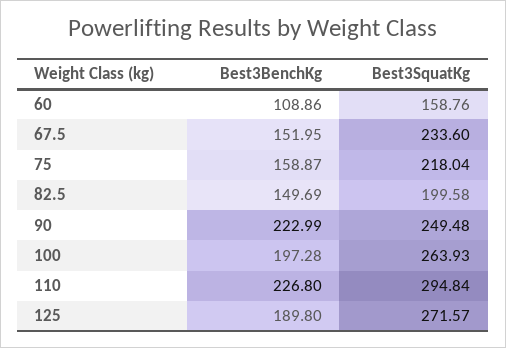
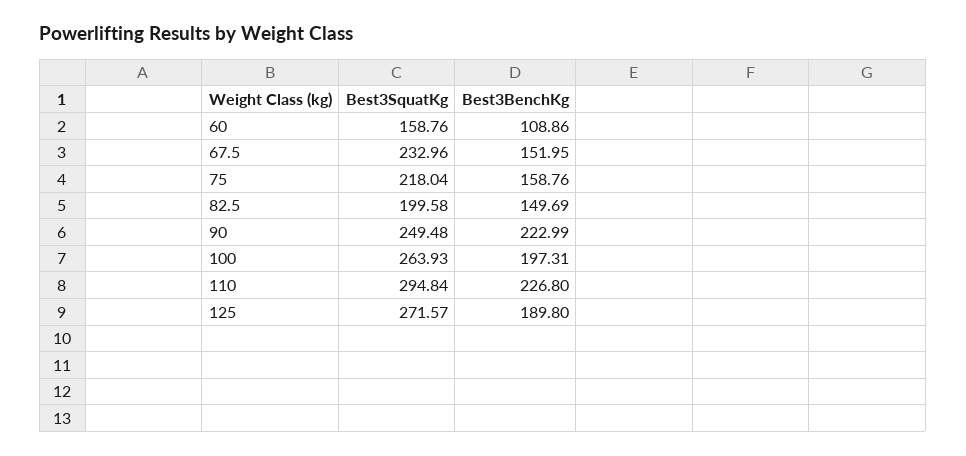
  {
    "Best3BenchKg": {
      "60": 108.86,
      "67.5": 151.95,
-     "75": 158.87,
+     "75": 158.76,
      "82.5": 149.69,
      "90": 222.99,
-     "100": 197.28,
+     "100": 197.31,
      "110": 226.8,
      "125": 189.8
    },
    "Best3SquatKg": {
      "60": 158.76,
-     "67.5": 233.6,
+     "67.5": 232.96,
      "75": 218.04,
      "82.5": 199.58,
      "90": 249.48,
      "100": 263.93,
      "110": 294.84,
      "125": 271.57
    }
  }

